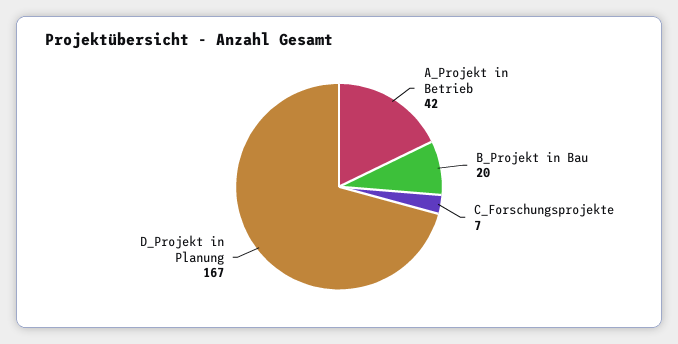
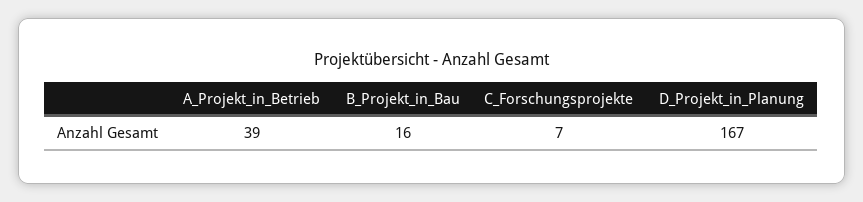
  {
-   "A_Projekt in Betrieb": 42,
+   "A_Projekt in Betrieb": 39,
-   "B_Projekt in Bau": 20,
+   "B_Projekt in Bau": 16,
    "C_Forschungsprojekte": 7,
    "D_Projekt in Planung": 167
  }

